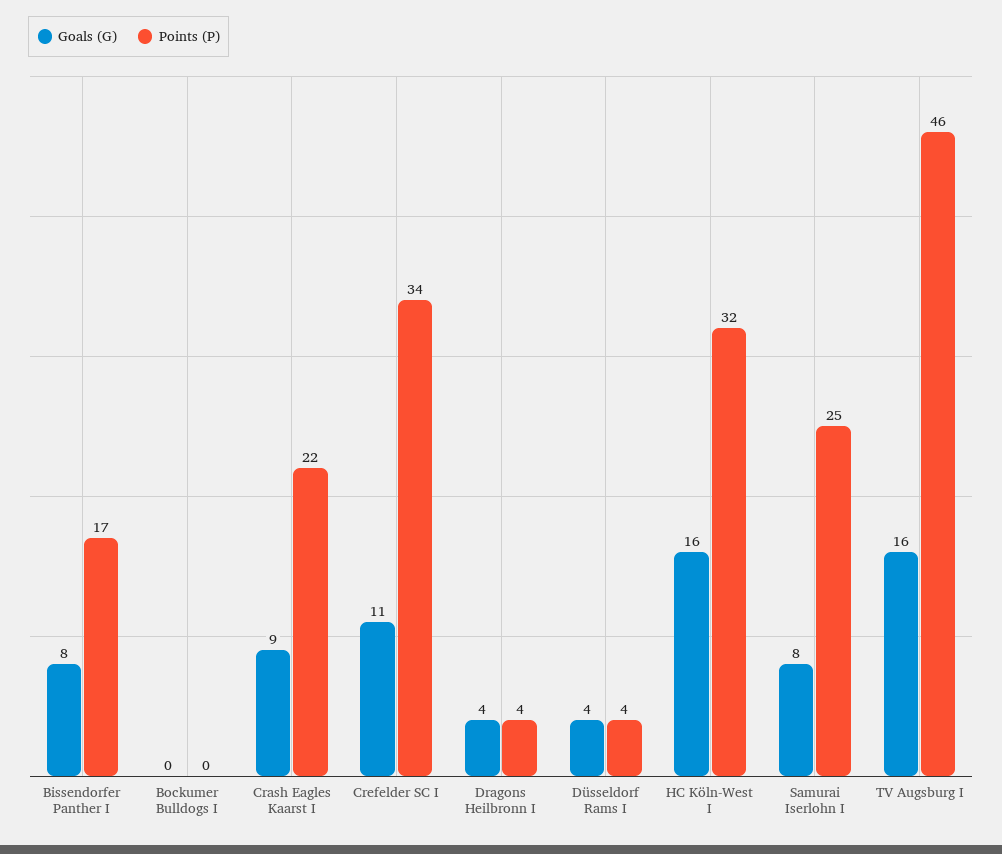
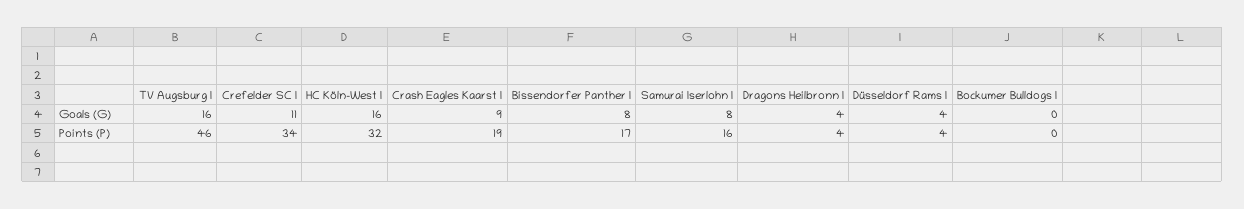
  {
    "Goals (G)": {
      "Bissendorfer Panther I": 8,
      "Bockumer Bulldogs I": 0,
      "Crash Eagles Kaarst I": 9,
      "Crefelder SC I": 11,
      "Dragons Heilbronn I": 4,
      "Düsseldorf Rams I": 4,
      "HC Köln-West I": 16,
      "Samurai Iserlohn I": 8,
      "TV Augsburg I": 16
    },
    "Points (P)": {
      "Bissendorfer Panther I": 17,
      "Bockumer Bulldogs I": 0,
-     "Crash Eagles Kaarst I": 22,
+     "Crash Eagles Kaarst I": 19,
      "Crefelder SC I": 34,
      "Dragons Heilbronn I": 4,
      "Düsseldorf Rams I": 4,
      "HC Köln-West I": 32,
-     "Samurai Iserlohn I": 25,
+     "Samurai Iserlohn I": 16,
      "TV Augsburg I": 46
    }
  }

